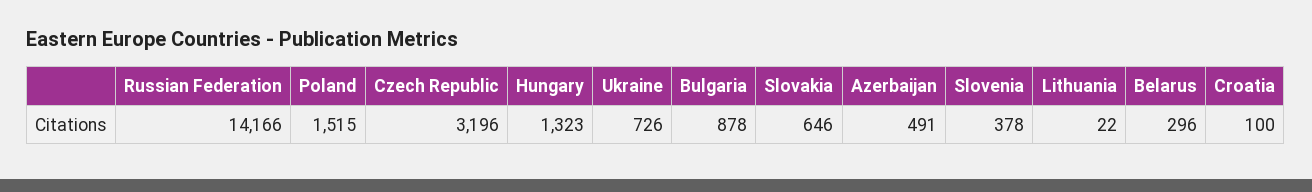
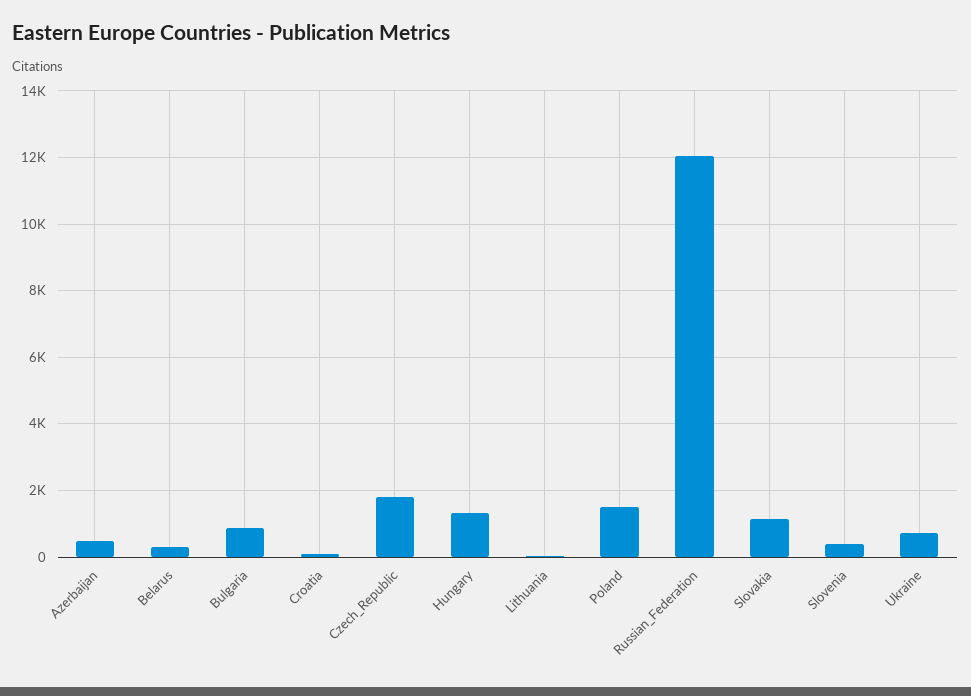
  {
-   "Russian Federation": 14166,
+   "Russian Federation": 12000,
    "Poland": 1515,
-   "Czech Republic": 3196,
+   "Czech Republic": 1800,
    "Hungary": 1323,
    "Ukraine": 726,
    "Bulgaria": 878,
-   "Slovakia": 646,
+   "Slovakia": 1200,
    "Azerbaijan": 491,
    "Slovenia": 378,
    "Lithuania": 22,
    "Belarus": 296,
    "Croatia": 100
  }

